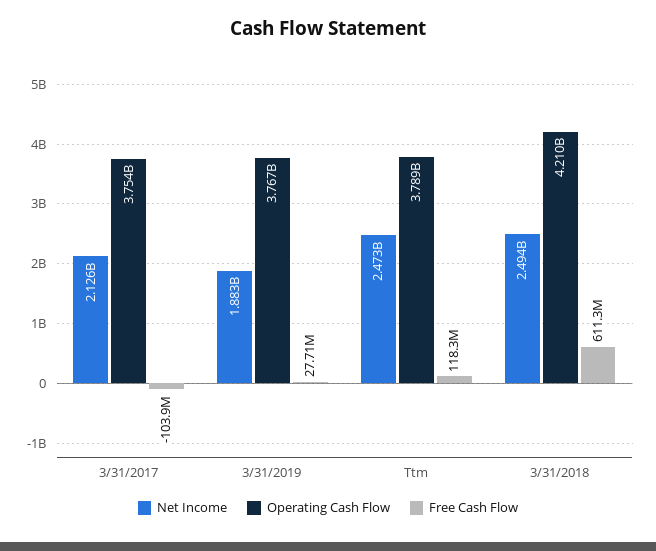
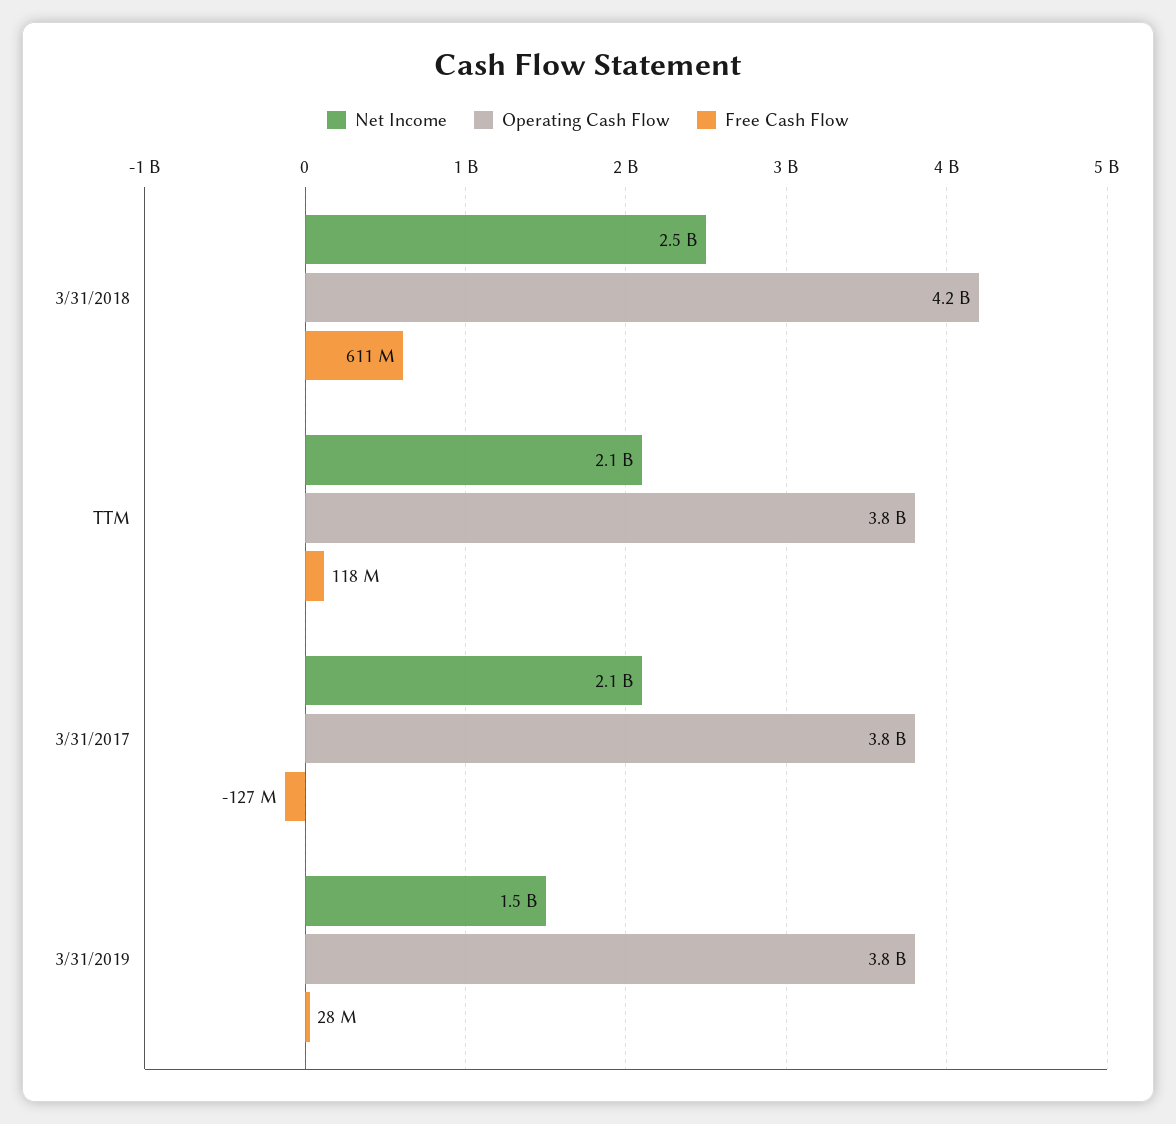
  {
    "Net Income": {
      "3/31/2017": 2126000000,
-     "3/31/2019": 1883000000,
+     "3/31/2019": 1500000000,
-     "Ttm": 2473000000,
+     "Ttm": 2100000000,
      "3/31/2018": 2494000000
    },
    "Operating Cash Flow": {
      "3/31/2017": 3754000000,
      "3/31/2019": 3767000000,
      "Ttm": 3789000000,
      "3/31/2018": 4210000000
    },
    "Free Cash Flow": {
-     "3/31/2017": -103900000,
+     "3/31/2017": -127000000,
      "3/31/2019": 27710000,
      "Ttm": 118300000,
      "3/31/2018": 611300000
    }
  }

